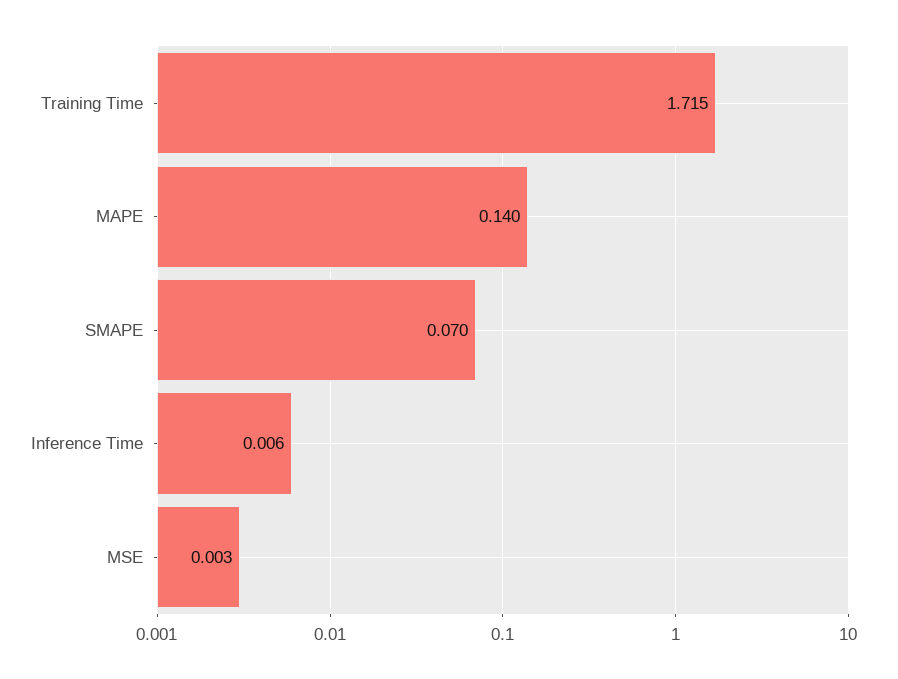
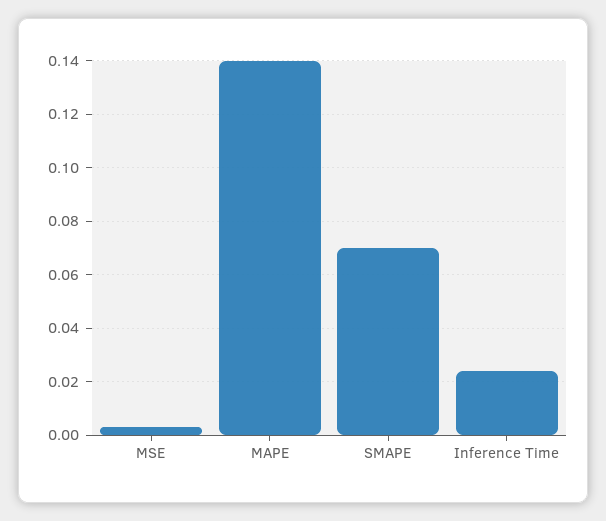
  {
-   "Training Time": 1.715,
    "MAPE": 0.14,
    "SMAPE": 0.07,
-   "Inference Time": 0.006,
+   "Inference Time": 0.025,
    "MSE": 0.003
  }

